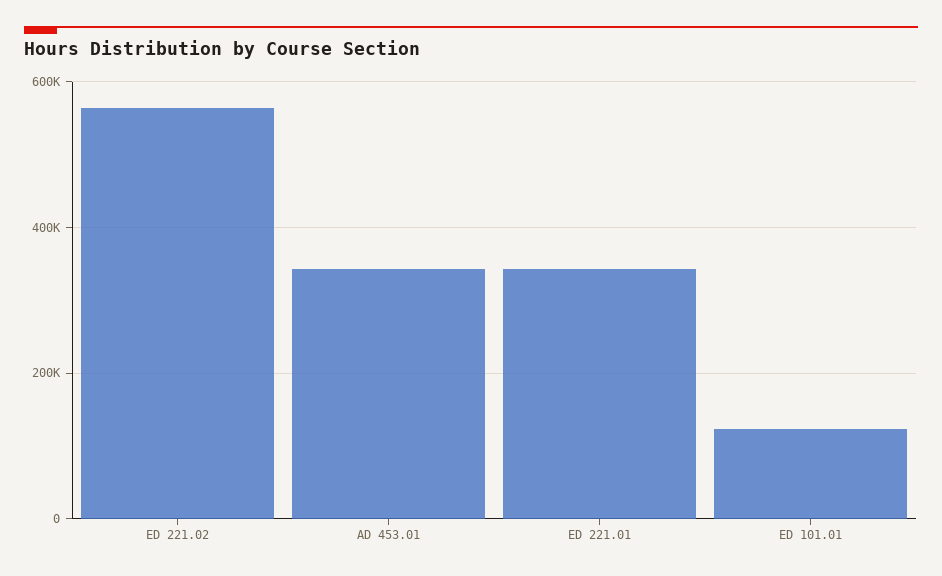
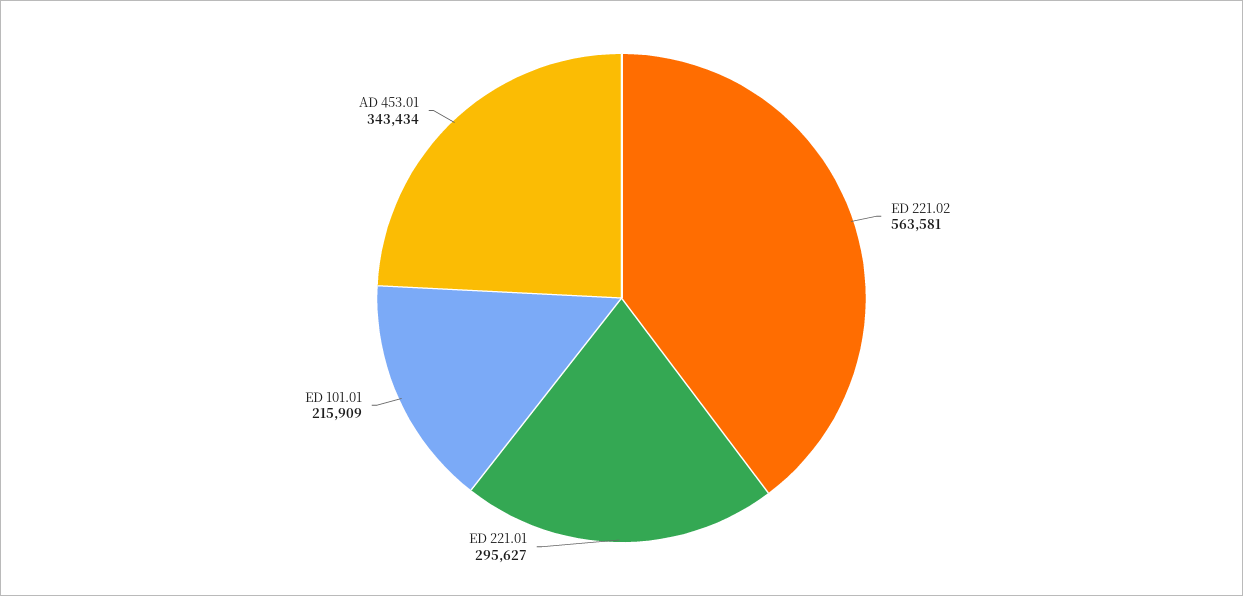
  {
    "ED 221.02": 563581,
    "AD 453.01": 343434,
-   "ED 221.01": 340000,
+   "ED 221.01": 295627,
-   "ED 101.01": 120000
+   "ED 101.01": 215909
  }

